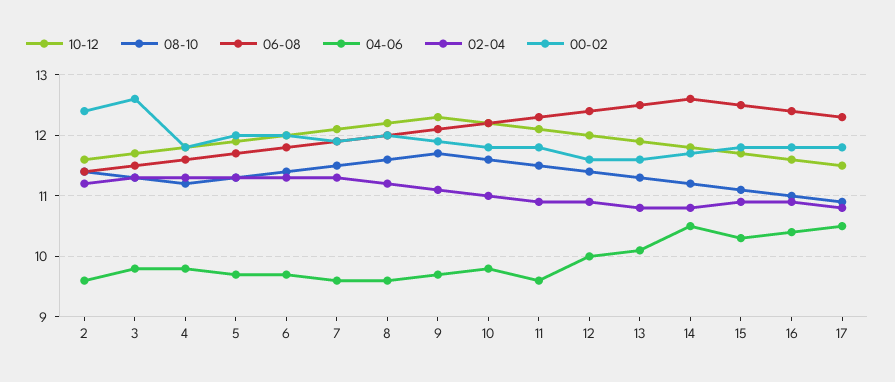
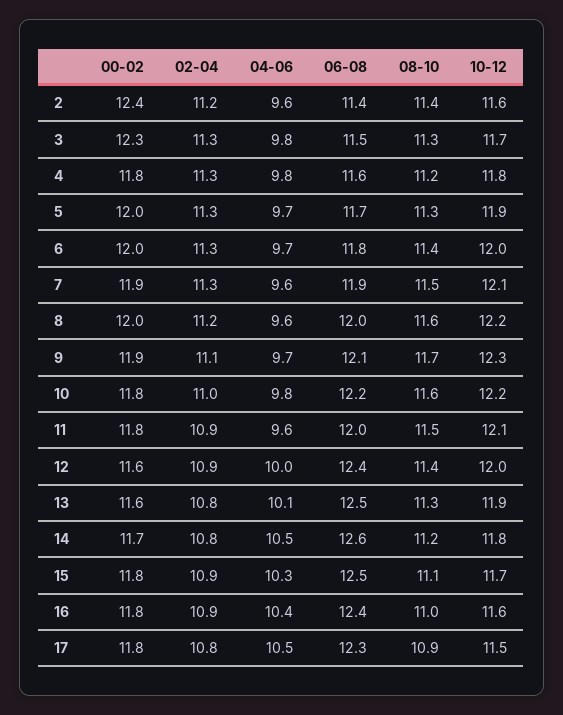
  {
    "10-12": {
      "2": 11.6,
      "3": 11.7,
      "4": 11.8,
      "5": 11.9,
      "6": 12,
      "7": 12.1,
      "8": 12.2,
      "9": 12.3,
      "10": 12.2,
      "11": 12.1,
      "12": 12,
      "13": 11.9,
      "14": 11.8,
      "15": 11.7,
      "16": 11.6,
      "17": 11.5
    },
    "08-10": {
      "2": 11.4,
      "3": 11.3,
      "4": 11.2,
      "5": 11.3,
      "6": 11.4,
      "7": 11.5,
      "8": 11.6,
      "9": 11.7,
      "10": 11.6,
      "11": 11.5,
      "12": 11.4,
      "13": 11.3,
      "14": 11.2,
      "15": 11.1,
      "16": 11,
      "17": 10.9
    },
    "06-08": {
      "2": 11.4,
      "3": 11.5,
      "4": 11.6,
      "5": 11.7,
      "6": 11.8,
      "7": 11.9,
      "8": 12,
      "9": 12.1,
      "10": 12.2,
-     "11": 12.3,
+     "11": 12,
      "12": 12.4,
      "13": 12.5,
      "14": 12.6,
      "15": 12.5,
      "16": 12.4,
      "17": 12.3
    },
    "04-06": {
      "2": 9.6,
      "3": 9.8,
      "4": 9.8,
      "5": 9.7,
      "6": 9.7,
      "7": 9.6,
      "8": 9.6,
      "9": 9.7,
      "10": 9.8,
      "11": 9.6,
      "12": 10,
      "13": 10.1,
      "14": 10.5,
      "15": 10.3,
      "16": 10.4,
      "17": 10.5
    },
    "02-04": {
      "2": 11.2,
      "3": 11.3,
      "4": 11.3,
      "5": 11.3,
      "6": 11.3,
      "7": 11.3,
      "8": 11.2,
      "9": 11.1,
      "10": 11,
      "11": 10.9,
      "12": 10.9,
      "13": 10.8,
      "14": 10.8,
      "15": 10.9,
      "16": 10.9,
      "17": 10.8
    },
    "00-02": {
      "2": 12.4,
-     "3": 12.6,
+     "3": 12.3,
      "4": 11.8,
      "5": 12,
      "6": 12,
      "7": 11.9,
      "8": 12,
      "9": 11.9,
      "10": 11.8,
      "11": 11.8,
      "12": 11.6,
      "13": 11.6,
      "14": 11.7,
      "15": 11.8,
      "16": 11.8,
      "17": 11.8
    }
  }

